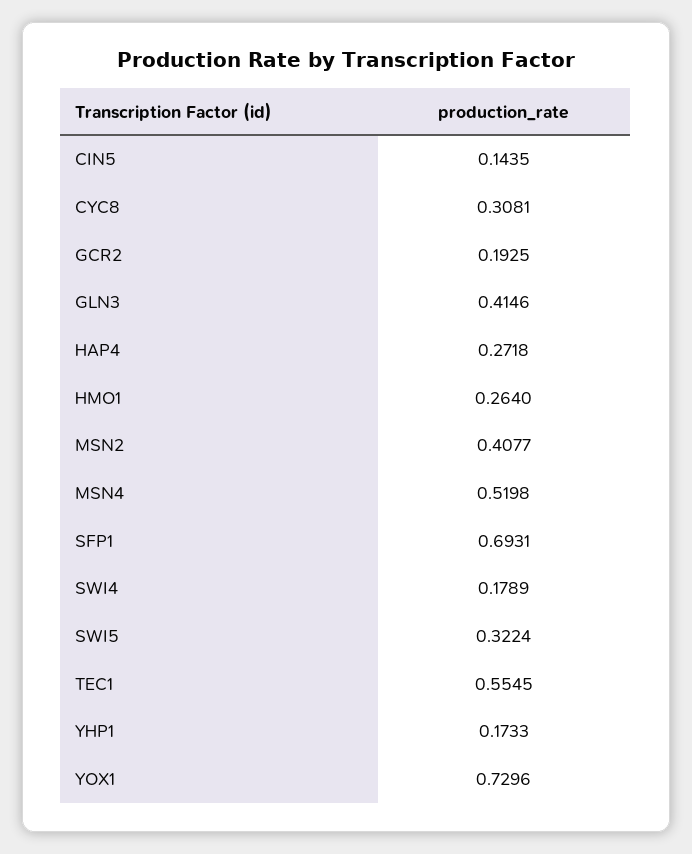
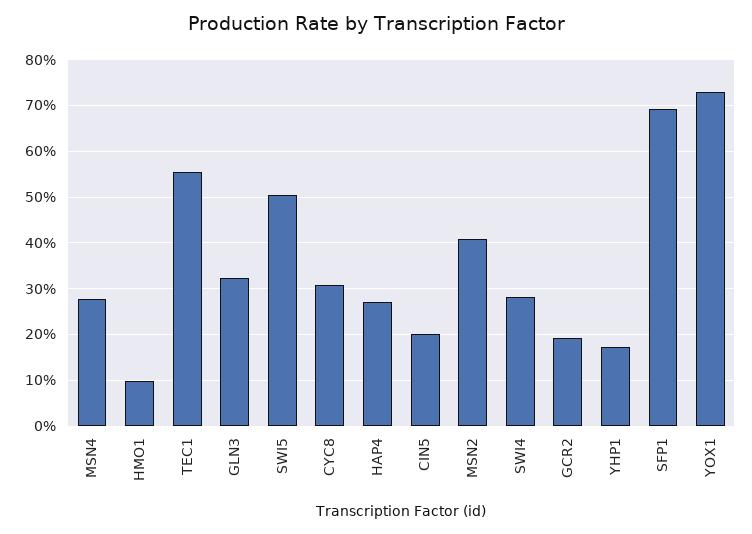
  {
-   "CIN5": 0.1435,
+   "CIN5": 0.2,
    "CYC8": 0.3081,
    "GCR2": 0.1925,
-   "GLN3": 0.4146,
+   "GLN3": 0.32,
    "HAP4": 0.2718,
-   "HMO1": 0.264,
+   "HMO1": 0.1,
    "MSN2": 0.4077,
-   "MSN4": 0.5198,
+   "MSN4": 0.28,
    "SFP1": 0.6931,
-   "SWI4": 0.1789,
+   "SWI4": 0.28,
-   "SWI5": 0.3224,
+   "SWI5": 0.5,
    "TEC1": 0.5545,
    "YHP1": 0.1733,
    "YOX1": 0.7296
  }

